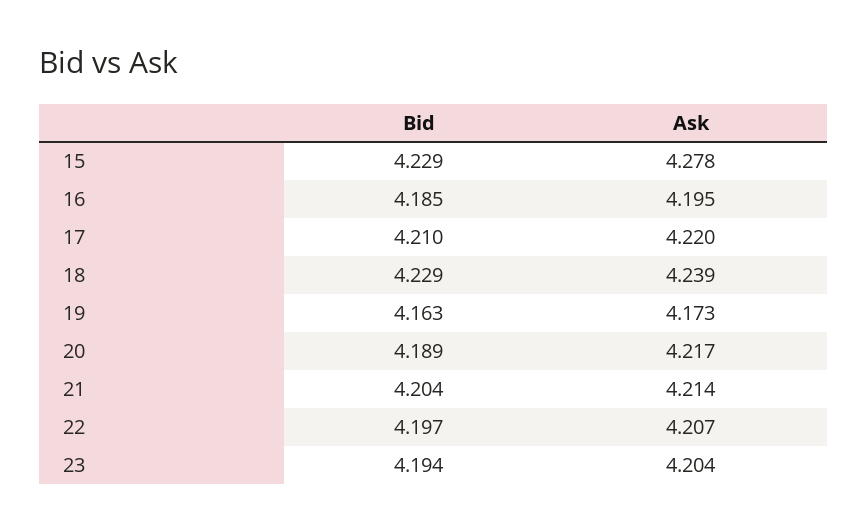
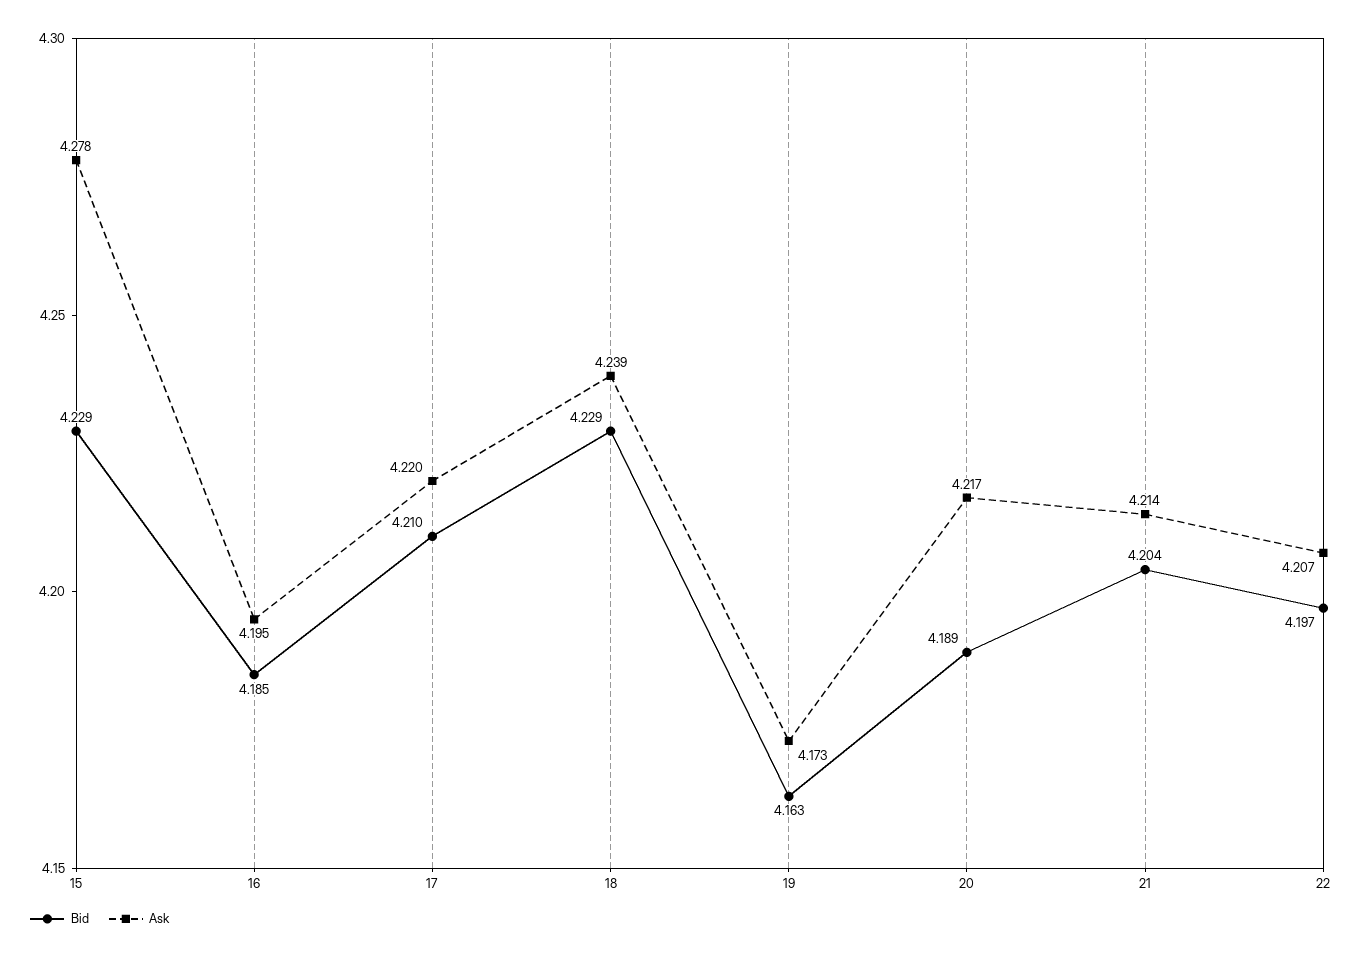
  {
    "Bid": {
      "15": 4.229,
      "16": 4.185,
      "17": 4.21,
      "18": 4.229,
      "19": 4.163,
      "20": 4.189,
      "21": 4.204,
-     "22": 4.197,
+     "22": 4.197
-     "23": 4.194
    },
    "Ask": {
      "15": 4.278,
      "16": 4.195,
      "17": 4.22,
      "18": 4.239,
      "19": 4.173,
      "20": 4.217,
      "21": 4.214,
-     "22": 4.207,
+     "22": 4.207
-     "23": 4.204
    }
  }

